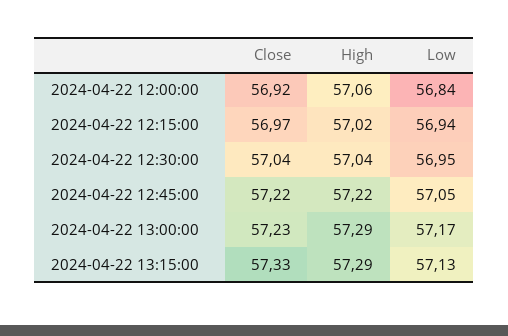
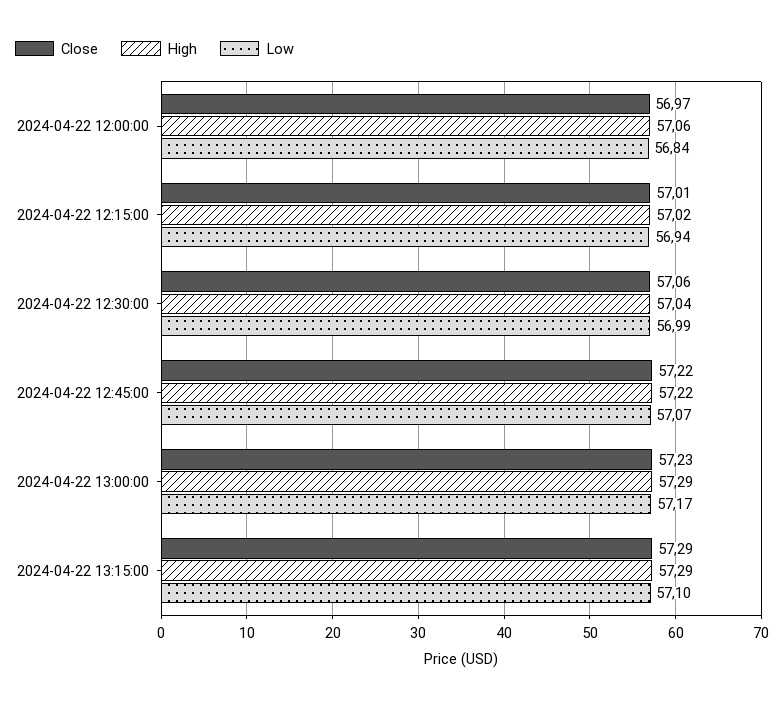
  {
    "Close": {
-     "2024-04-22 12:00:00": 56.92,
+     "2024-04-22 12:00:00": 56.97,
-     "2024-04-22 12:15:00": 56.97,
+     "2024-04-22 12:15:00": 57.01,
-     "2024-04-22 12:30:00": 57.04,
+     "2024-04-22 12:30:00": 57.06,
      "2024-04-22 12:45:00": 57.22,
      "2024-04-22 13:00:00": 57.23,
-     "2024-04-22 13:15:00": 57.33
+     "2024-04-22 13:15:00": 57.29
    },
    "High": {
      "2024-04-22 12:00:00": 57.06,
      "2024-04-22 12:15:00": 57.02,
      "2024-04-22 12:30:00": 57.04,
      "2024-04-22 12:45:00": 57.22,
      "2024-04-22 13:00:00": 57.29,
      "2024-04-22 13:15:00": 57.29
    },
    "Low": {
      "2024-04-22 12:00:00": 56.84,
      "2024-04-22 12:15:00": 56.94,
-     "2024-04-22 12:30:00": 56.95,
+     "2024-04-22 12:30:00": 56.99,
-     "2024-04-22 12:45:00": 57.05,
+     "2024-04-22 12:45:00": 57.07,
      "2024-04-22 13:00:00": 57.17,
-     "2024-04-22 13:15:00": 57.13
+     "2024-04-22 13:15:00": 57.1
    }
  }

